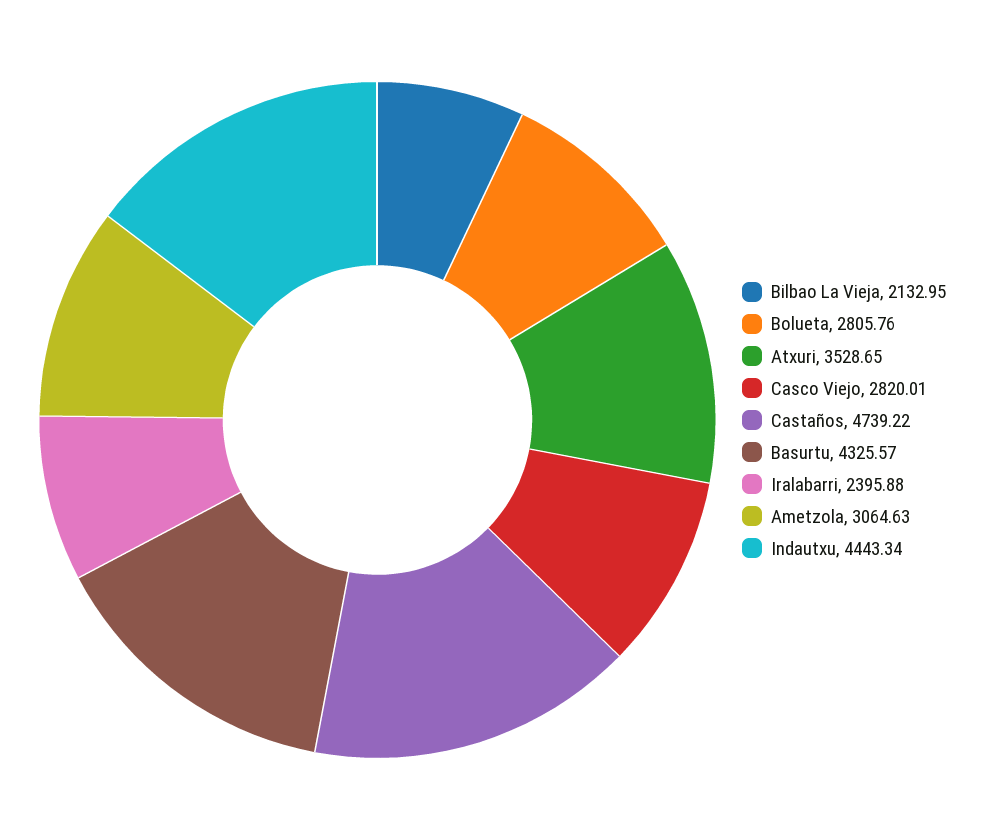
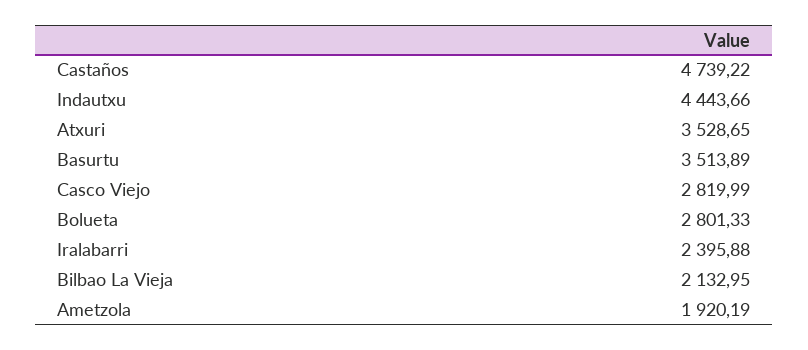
  {
    "Bilbao La Vieja": 2132.95,
-   "Bolueta": 2805.76,
+   "Bolueta": 2801.33,
    "Atxuri": 3528.65,
-   "Casco Viejo": 2820.01,
+   "Casco Viejo": 2819.99,
    "Castaños": 4739.22,
-   "Basurtu": 4325.57,
+   "Basurtu": 3513.89,
    "Iralabarri": 2395.88,
-   "Ametzola": 3064.63,
+   "Ametzola": 1920.19,
-   "Indautxu": 4443.34
+   "Indautxu": 4443.66
  }

